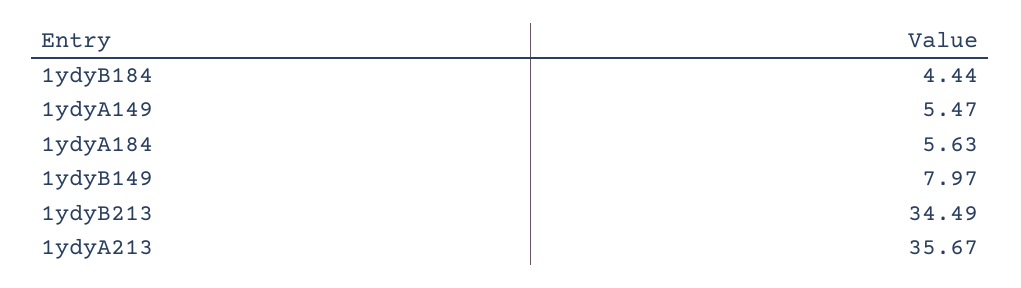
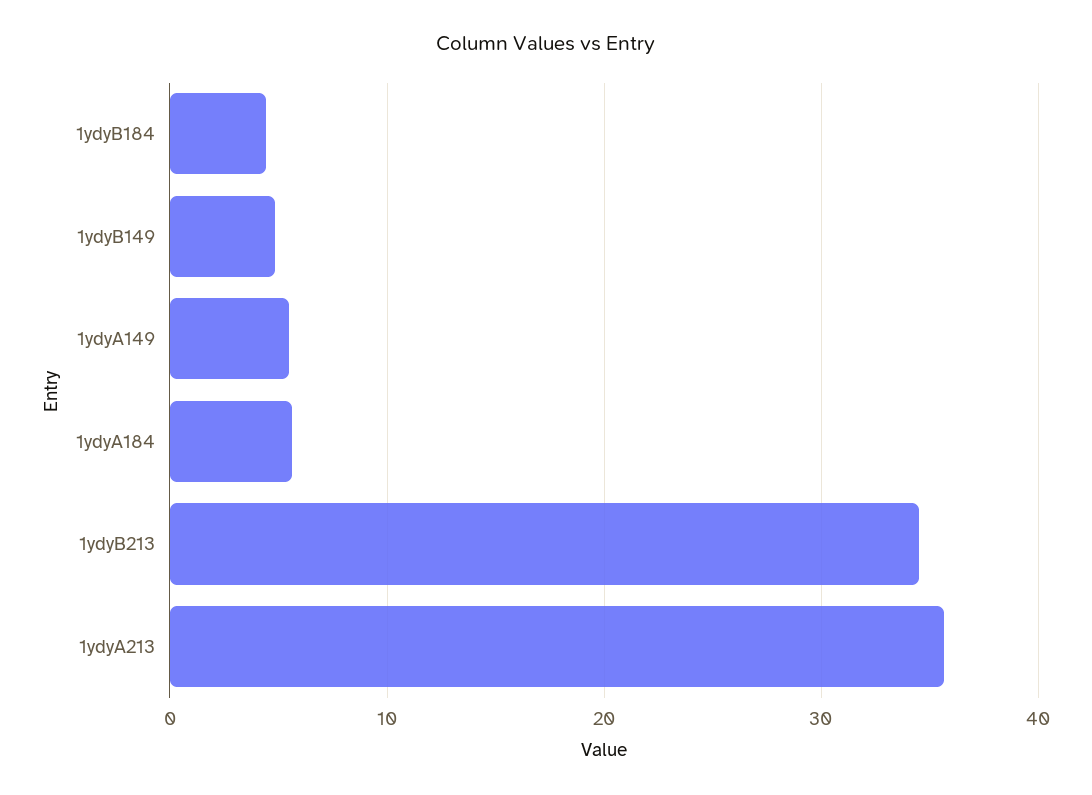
  {
    "1ydyB184": 4.44,
    "1ydyA149": 5.47,
    "1ydyA184": 5.63,
-   "1ydyB149": 7.97,
+   "1ydyB149": 5,
    "1ydyB213": 34.49,
    "1ydyA213": 35.67
  }

